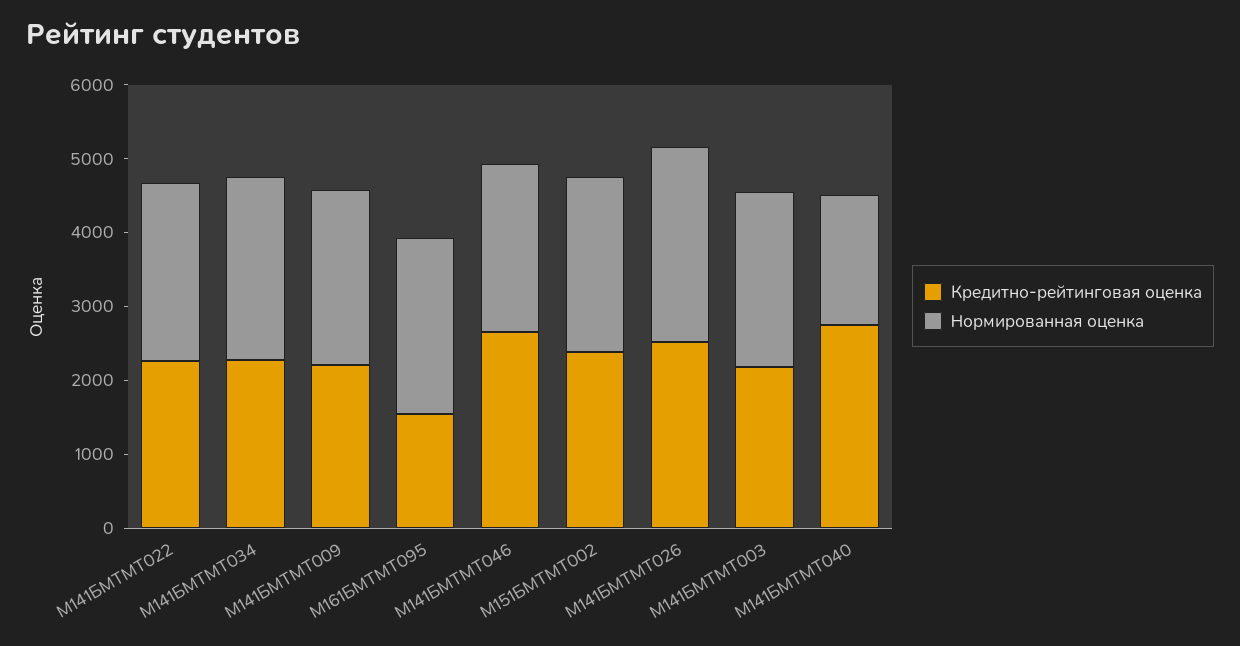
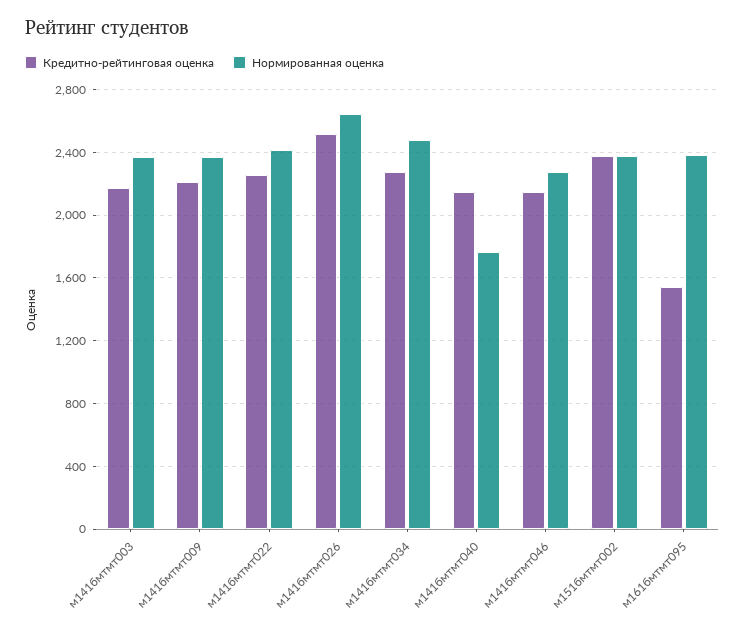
  {
    "Кредитно-рейтинговая оценка": {
      "М141БМТМТ022": 2250,
      "М141БМТМТ034": 2250,
      "М141БМТМТ009": 2200,
      "М161БМТМТ095": 1550,
-     "М141БМТМТ046": 2600,
+     "М141БМТМТ046": 2150,
      "М151БМТМТ002": 2400,
      "М141БМТМТ026": 2500,
      "М141БМТМТ003": 2150,
-     "М141БМТМТ040": 2800
+     "М141БМТМТ040": 2150
    },
    "Нормированная оценка": {
      "М141БМТМТ022": 2400,
      "М141БМТМТ034": 2500,
      "М141БМТМТ009": 2350,
      "М161БМТМТ095": 2400,
      "М141БМТМТ046": 2300,
      "М151БМТМТ002": 2400,
      "М141БМТМТ026": 2650,
      "М141БМТМТ003": 2350,
      "М141БМТМТ040": 1750
    }
  }

